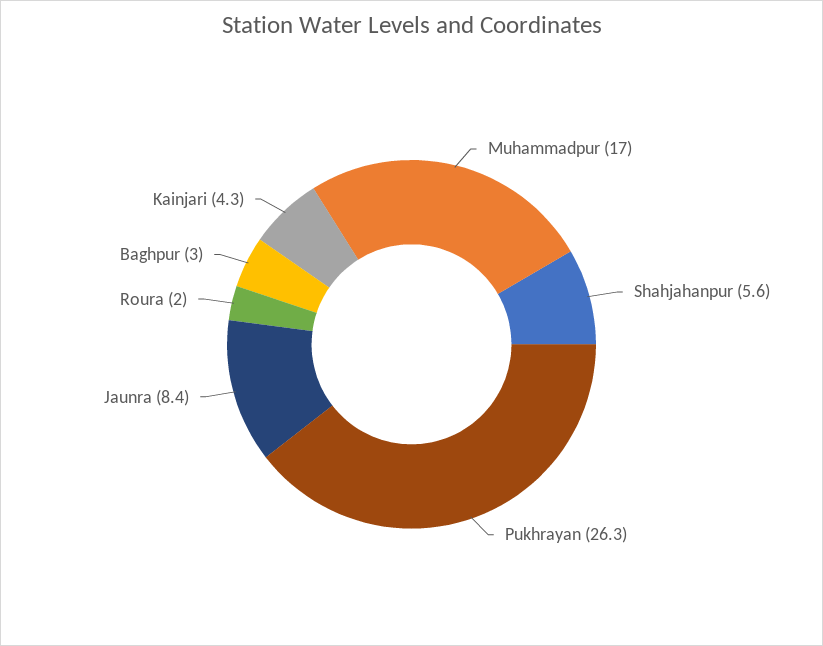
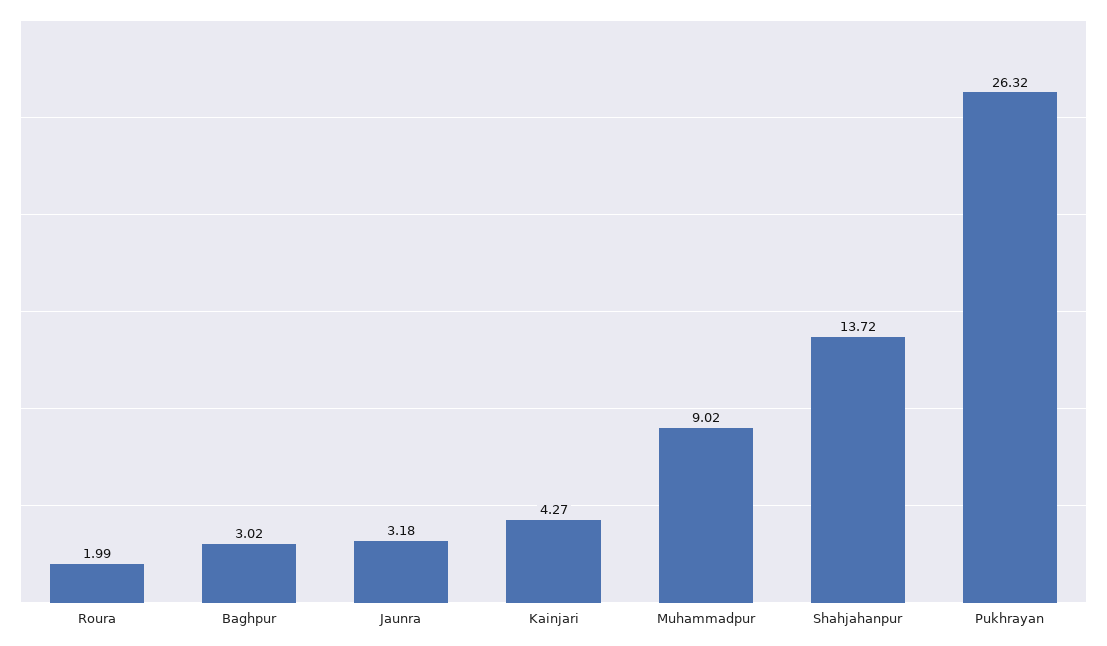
  {
-   "Muhammadpur": 17,
+   "Muhammadpur": 9.02,
-   "Shahjahanpur": 5.6,
+   "Shahjahanpur": 13.72,
    "Pukhrayan": 26.32,
-   "Jaunra": 8.4,
+   "Jaunra": 3.18,
    "Roura": 1.99,
    "Baghpur": 3.02,
    "Kainjari": 4.27
  }

